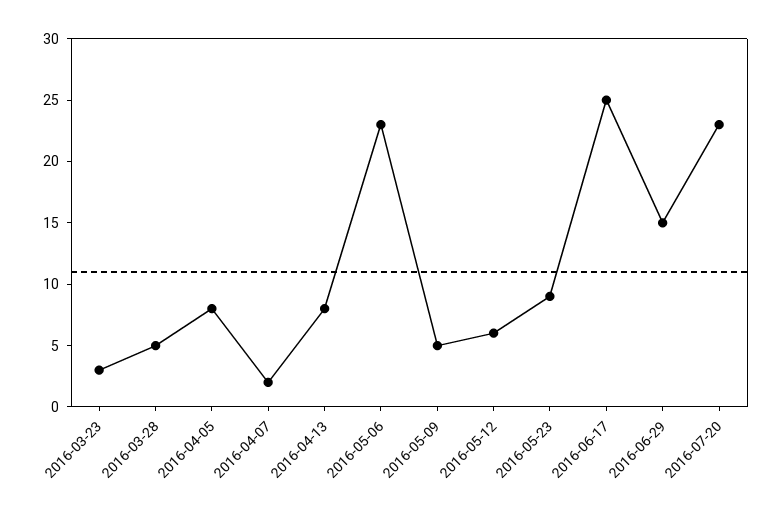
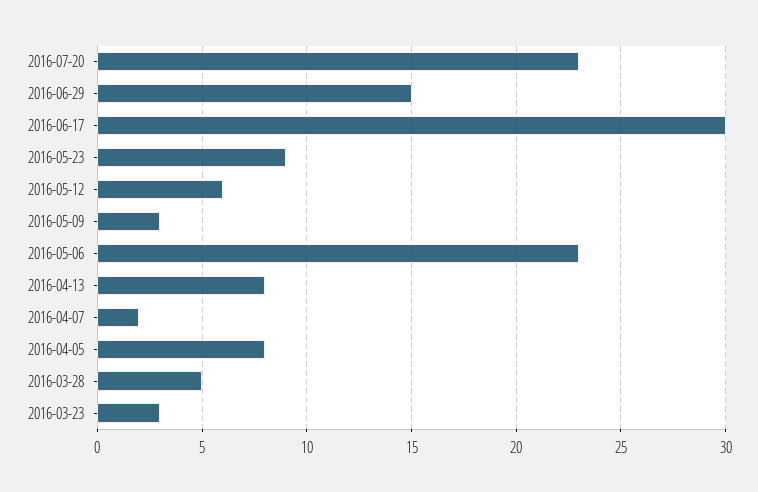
  {
    "2016-03-23": 3,
    "2016-03-28": 5,
    "2016-04-05": 8,
    "2016-04-07": 2,
    "2016-04-13": 8,
    "2016-05-06": 23,
-   "2016-05-09": 5,
+   "2016-05-09": 3,
    "2016-05-12": 6,
    "2016-05-23": 9,
-   "2016-06-17": 25,
+   "2016-06-17": 30,
    "2016-06-29": 15,
    "2016-07-20": 23
  }

